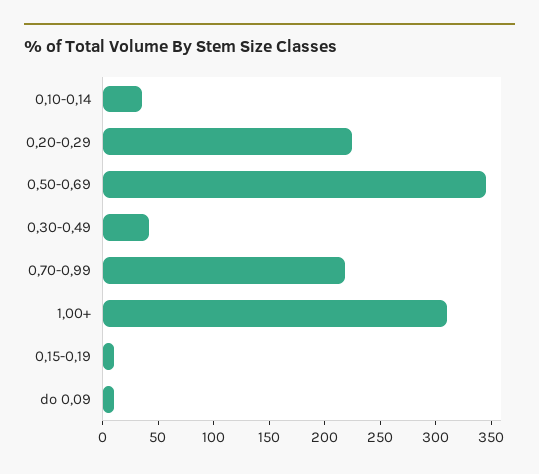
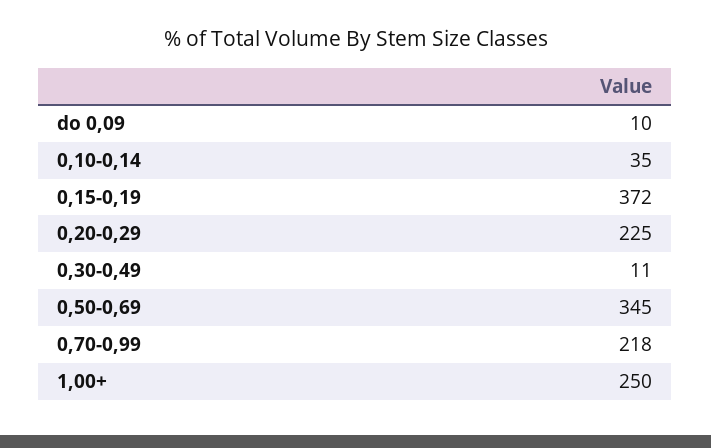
  {
    "0,10-0,14": 35,
    "0,20-0,29": 225,
    "0,50-0,69": 345,
-   "0,30-0,49": 40,
+   "0,30-0,49": 11,
    "0,70-0,99": 218,
-   "1,00+": 310,
+   "1,00+": 250,
-   "0,15-0,19": 10,
+   "0,15-0,19": 372,
    "do 0,09": 10
  }

